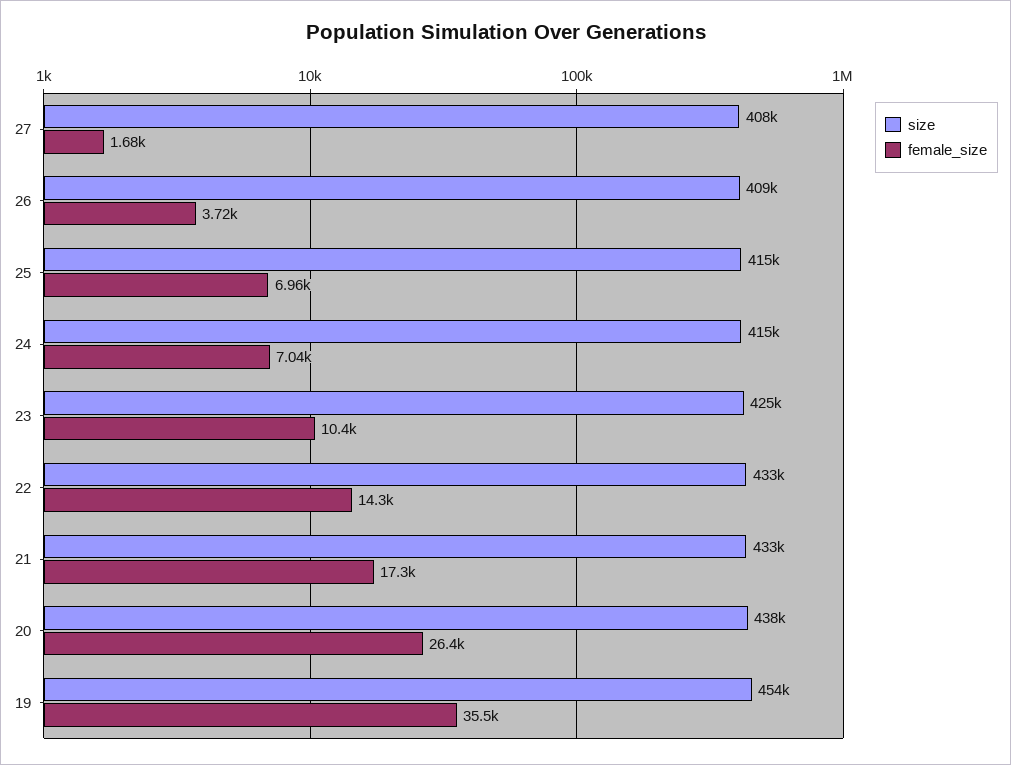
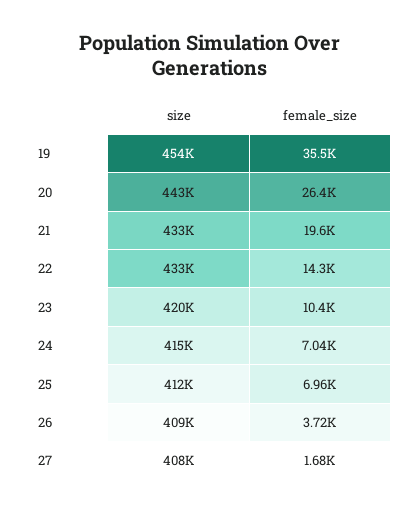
  {
    "size": {
      "27": 408000,
      "26": 409000,
-     "25": 415000,
+     "25": 412000,
      "24": 415000,
-     "23": 425000,
+     "23": 420000,
      "22": 433000,
      "21": 433000,
-     "20": 438000,
+     "20": 443000,
      "19": 454000
    },
    "female_size": {
      "27": 1680,
      "26": 3720,
      "25": 6960,
      "24": 7040,
      "23": 10400,
      "22": 14300,
-     "21": 17300,
+     "21": 19600,
      "20": 26400,
      "19": 35500
    }
  }

